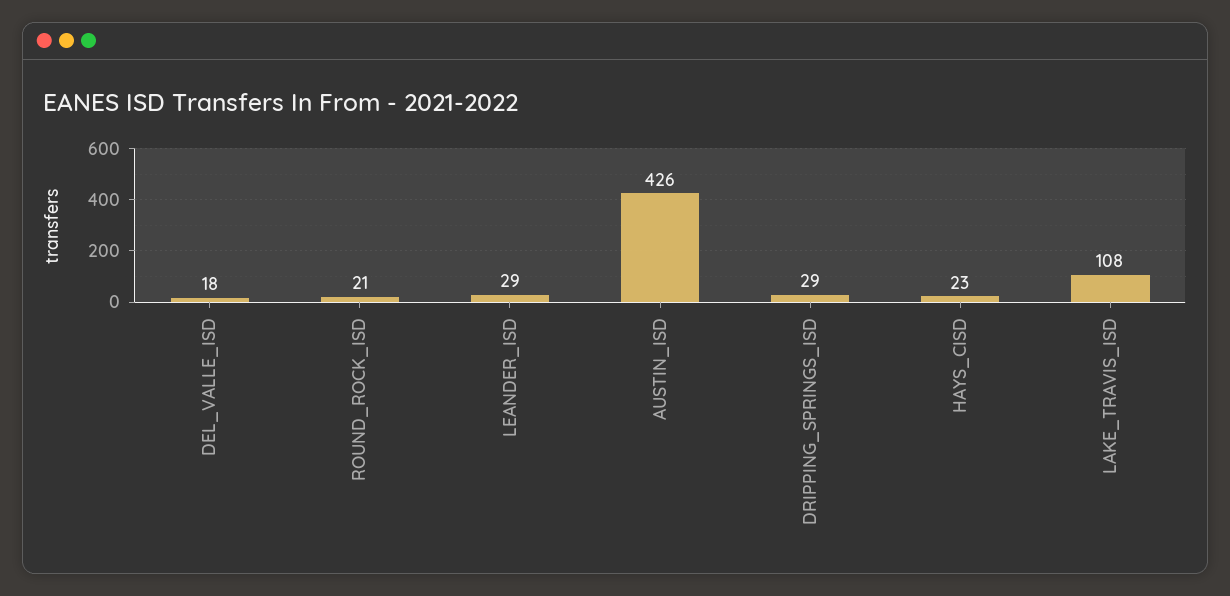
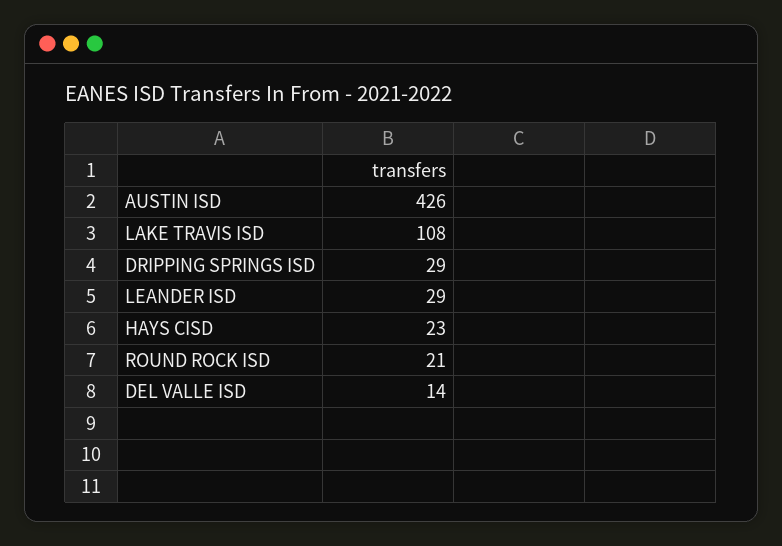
  {
-   "DEL_VALLE_ISD": 18,
+   "DEL_VALLE_ISD": 14,
    "ROUND_ROCK_ISD": 21,
    "LEANDER_ISD": 29,
    "AUSTIN_ISD": 426,
    "DRIPPING_SPRINGS_ISD": 29,
    "HAYS_CISD": 23,
    "LAKE_TRAVIS_ISD": 108
  }

